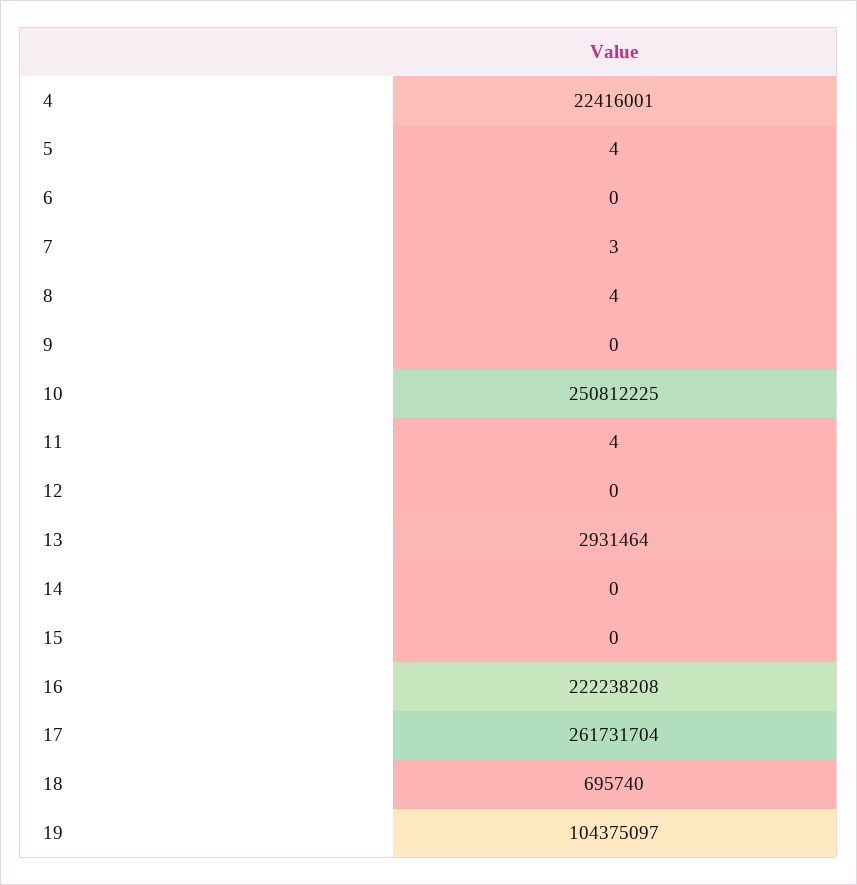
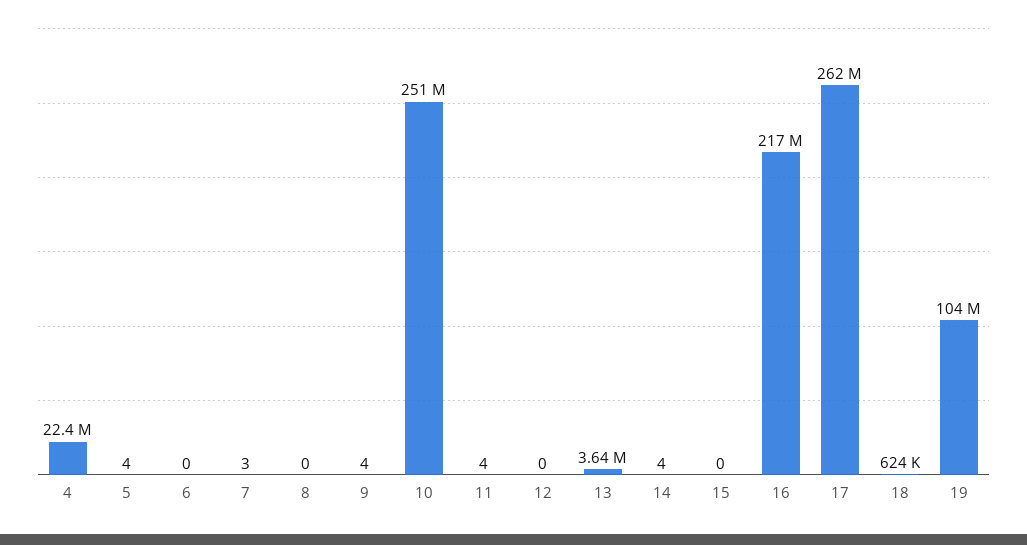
  {
    "4": 22416001,
    "5": 4,
    "6": 0,
    "7": 3,
-   "8": 4,
+   "8": 0,
-   "9": 0,
+   "9": 4,
    "10": 250812225,
    "11": 4,
    "12": 0,
-   "13": 2931464,
+   "13": 3640000,
-   "14": 0,
+   "14": 4,
    "15": 0,
-   "16": 222238208,
+   "16": 217000000,
    "17": 261731704,
-   "18": 695740,
+   "18": 624000,
    "19": 104375097
  }

